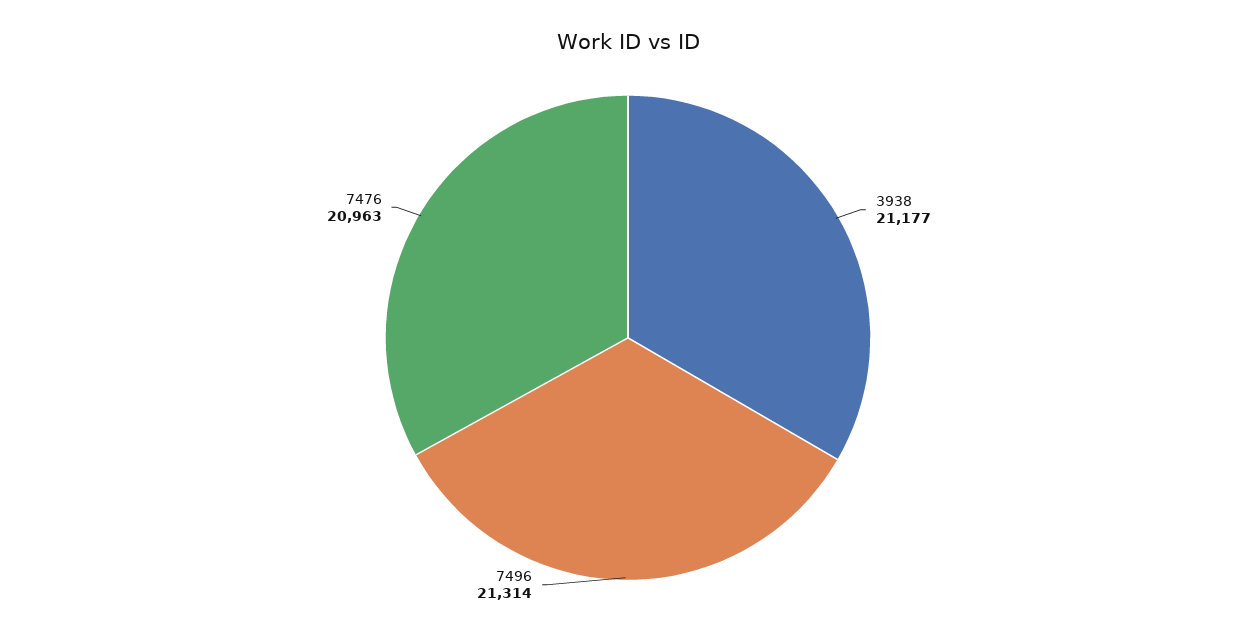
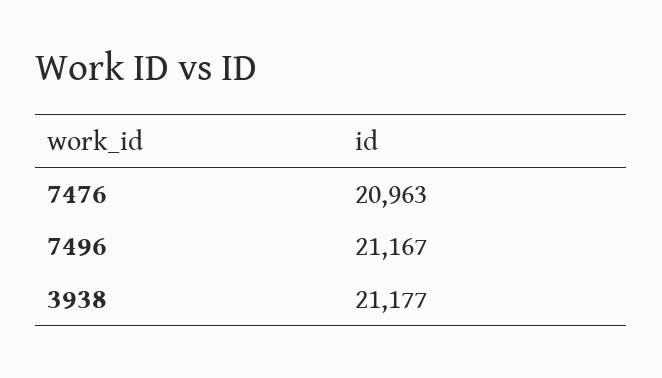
  {
    "3938": 21177,
-   "7496": 21314,
+   "7496": 21167,
    "7476": 20963
  }

